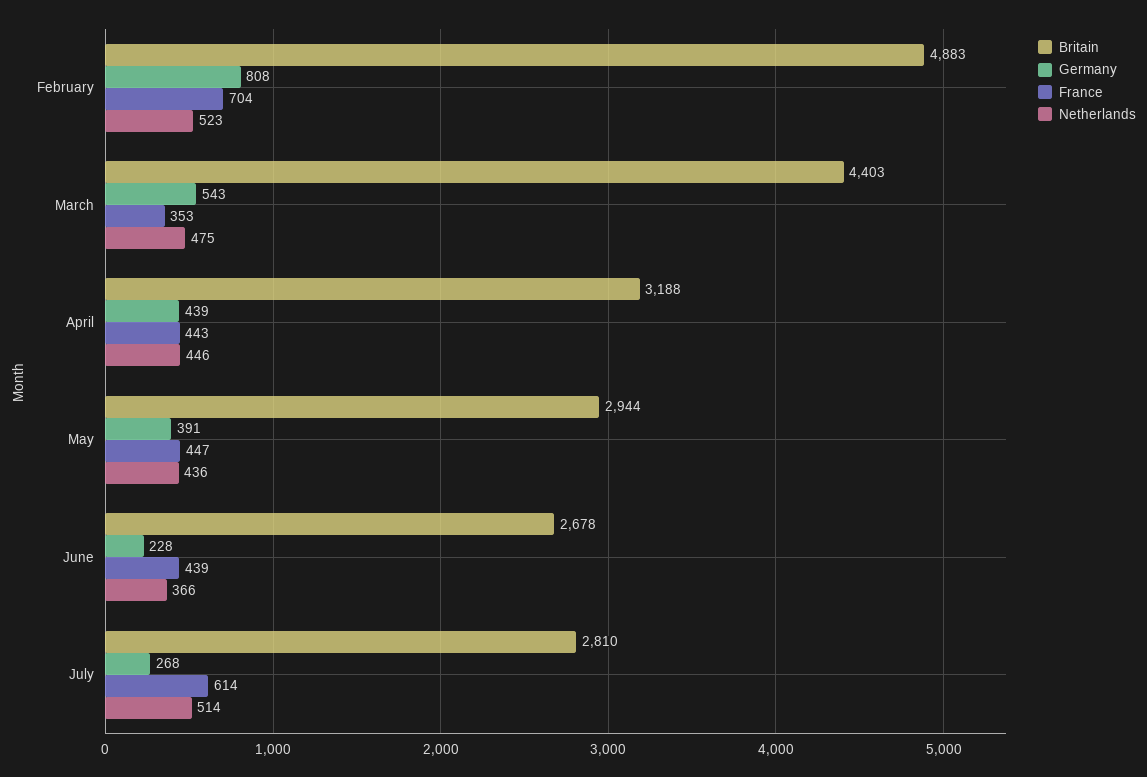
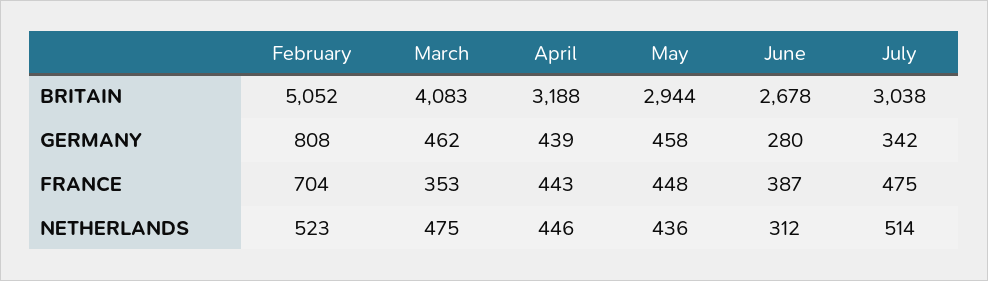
  {
    "Britain": {
-     "February": 4883,
+     "February": 5052,
-     "March": 4403,
+     "March": 4083,
      "April": 3188,
      "May": 2944,
      "June": 2678,
-     "July": 2810
+     "July": 3038
    },
    "Germany": {
      "February": 808,
-     "March": 543,
+     "March": 462,
      "April": 439,
-     "May": 391,
+     "May": 458,
-     "June": 228,
+     "June": 280,
-     "July": 268
+     "July": 342
    },
    "France": {
      "February": 704,
      "March": 353,
      "April": 443,
-     "May": 447,
+     "May": 448,
-     "June": 439,
+     "June": 387,
-     "July": 614
+     "July": 475
    },
    "Netherlands": {
      "February": 523,
      "March": 475,
      "April": 446,
      "May": 436,
-     "June": 366,
+     "June": 312,
      "July": 514
    }
  }

